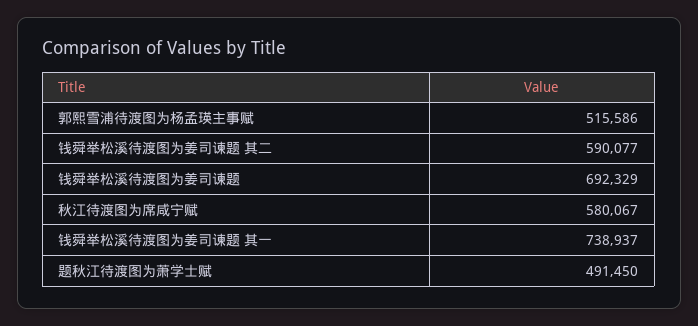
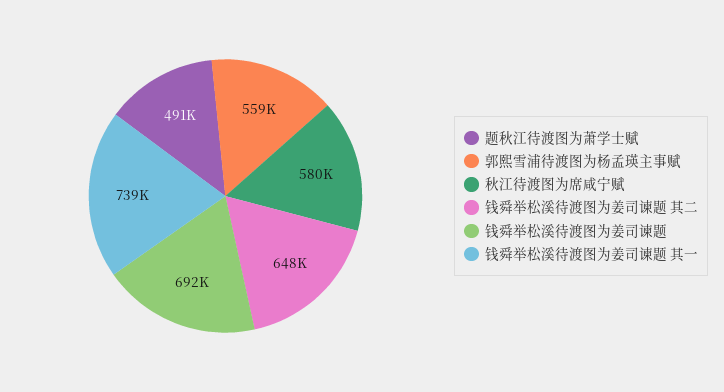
  {
-   "郭熙雪浦待渡图为杨孟瑛主事赋": 515586,
+   "郭熙雪浦待渡图为杨孟瑛主事赋": 559000,
-   "钱舜举松溪待渡图为姜司谏题 其二": 590077,
+   "钱舜举松溪待渡图为姜司谏题 其二": 648000,
    "钱舜举松溪待渡图为姜司谏题": 692329,
    "秋江待渡图为席咸宁赋": 580067,
    "钱舜举松溪待渡图为姜司谏题 其一": 738937,
    "题秋江待渡图为萧学士赋": 491450
  }

